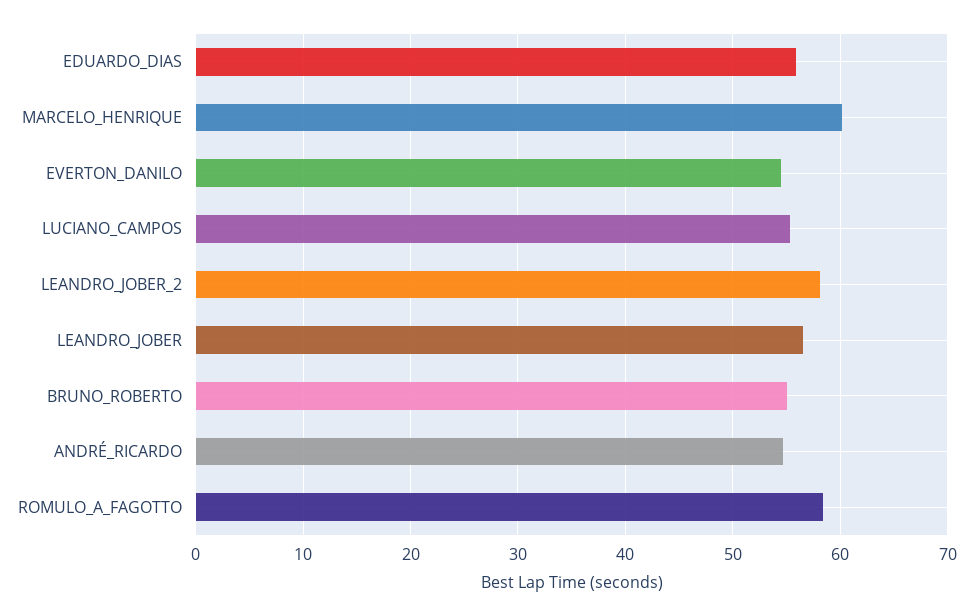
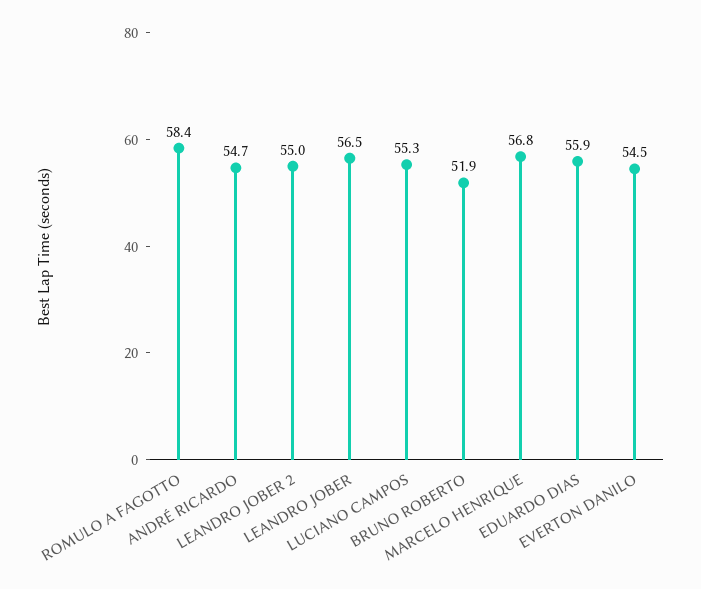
  {
    "EDUARDO_DIAS": 55.9,
-   "MARCELO_HENRIQUE": 60,
+   "MARCELO_HENRIQUE": 56.8,
    "EVERTON_DANILO": 54.5,
    "LUCIANO_CAMPOS": 55.3,
-   "LEANDRO_JOBER_2": 58,
+   "LEANDRO_JOBER_2": 55,
    "LEANDRO_JOBER": 56.5,
-   "BRUNO_ROBERTO": 55,
+   "BRUNO_ROBERTO": 51.9,
    "ANDRÉ_RICARDO": 54.7,
    "ROMULO_A_FAGOTTO": 58.4
  }

